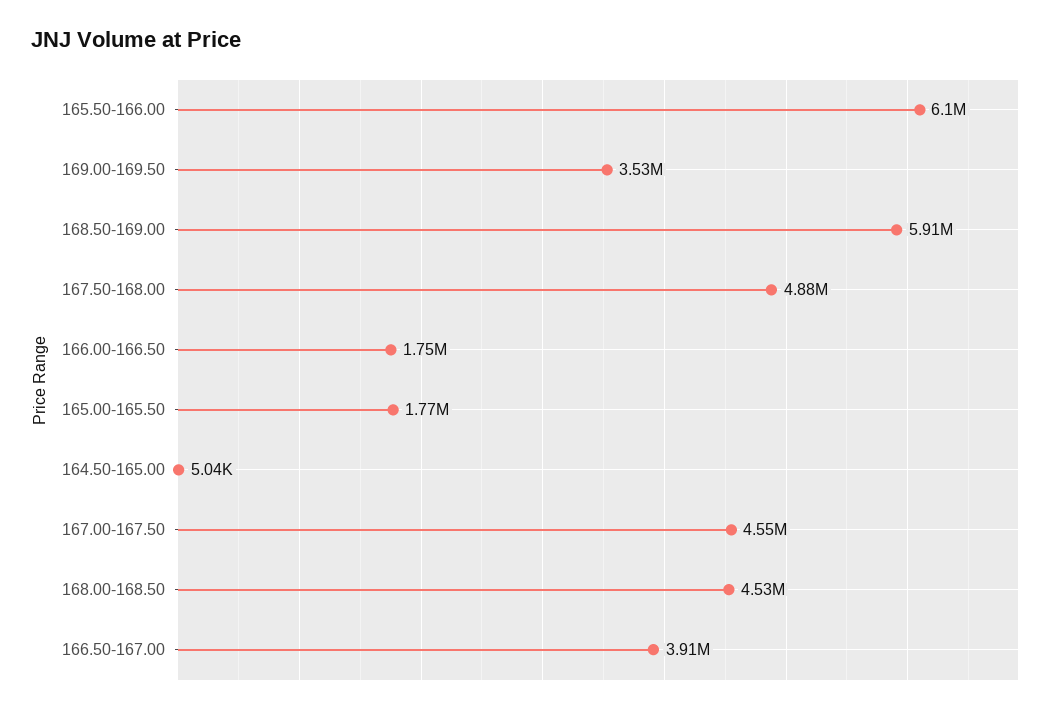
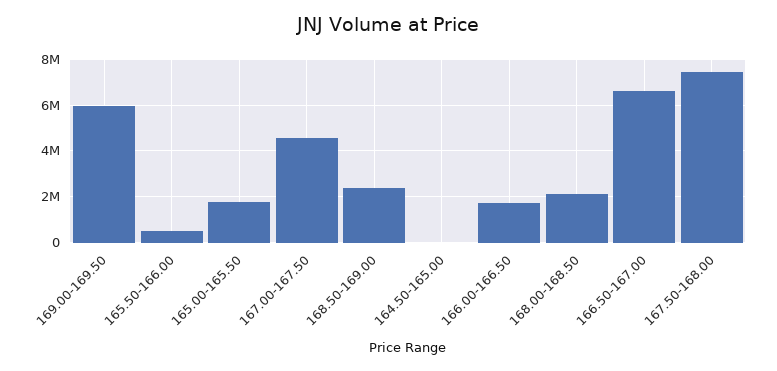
  {
-   "165.50-166.00": 6100000,
+   "165.50-166.00": 500000,
-   "169.00-169.50": 3530000,
+   "169.00-169.50": 6000000,
-   "168.50-169.00": 5910000,
+   "168.50-169.00": 2500000,
-   "167.50-168.00": 4880000,
+   "167.50-168.00": 7500000,
    "166.00-166.50": 1750000,
    "165.00-165.50": 1770000,
    "164.50-165.00": 5040,
    "167.00-167.50": 4550000,
-   "168.00-168.50": 4530000,
+   "168.00-168.50": 2000000,
-   "166.50-167.00": 3910000
+   "166.50-167.00": 6500000
  }

